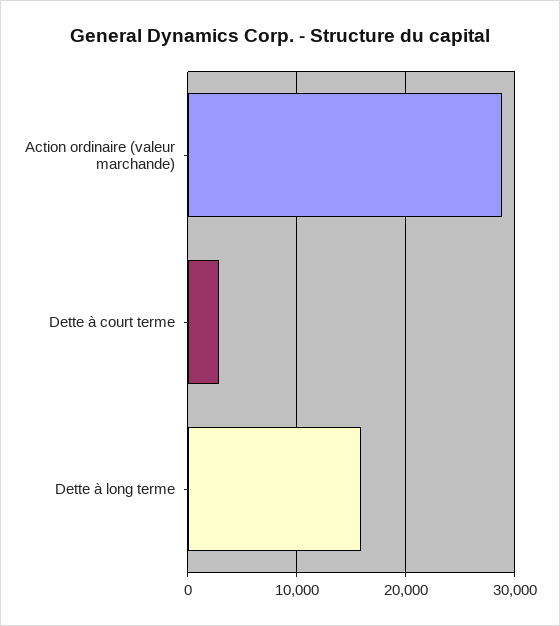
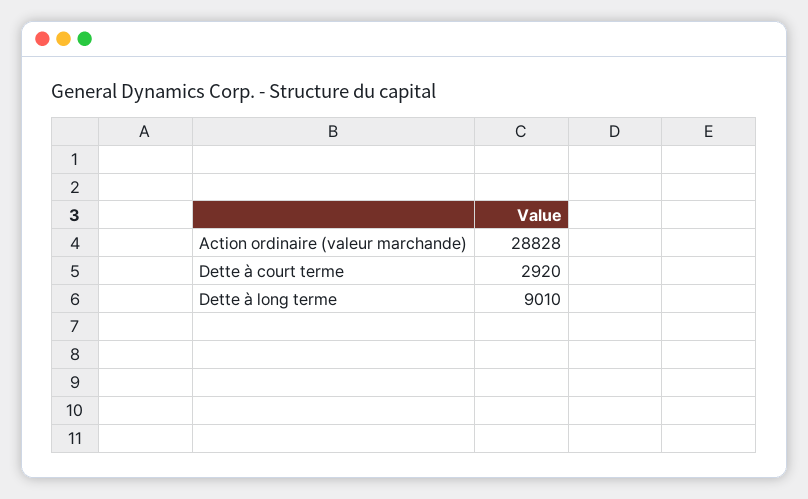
  {
    "Action ordinaire (valeur marchande)": 28828,
    "Dette à court terme": 2920,
-   "Dette à long terme": 16000
+   "Dette à long terme": 9010
  }

